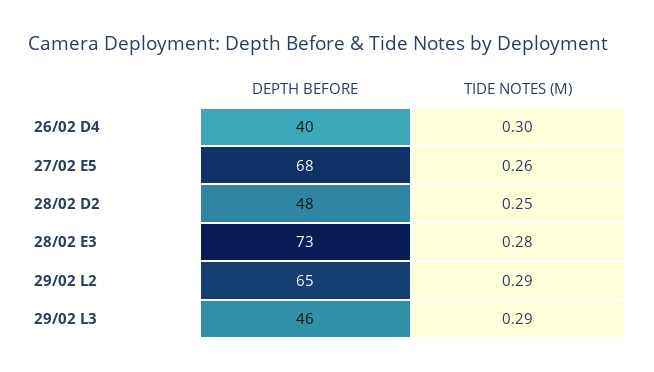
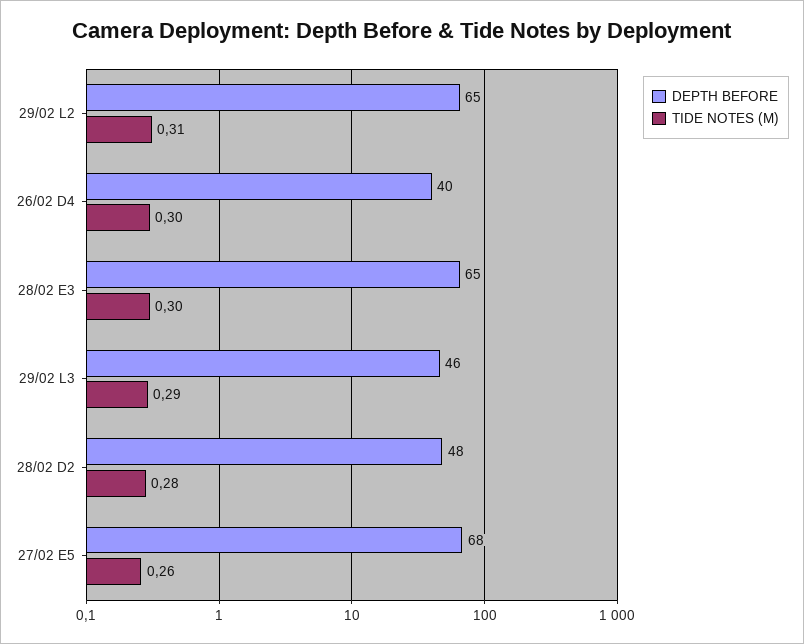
  {
    "DEPTH BEFORE": {
      "26/02 D4": 40,
      "27/02 E5": 68,
      "28/02 D2": 48,
-     "28/02 E3": 73,
+     "28/02 E3": 65,
      "29/02 L2": 65,
      "29/02 L3": 46
    },
    "TIDE NOTES (M)": {
      "26/02 D4": 0.3,
      "27/02 E5": 0.26,
-     "28/02 D2": 0.25,
+     "28/02 D2": 0.28,
-     "28/02 E3": 0.28,
+     "28/02 E3": 0.3,
-     "29/02 L2": 0.29,
+     "29/02 L2": 0.31,
      "29/02 L3": 0.29
    }
  }

